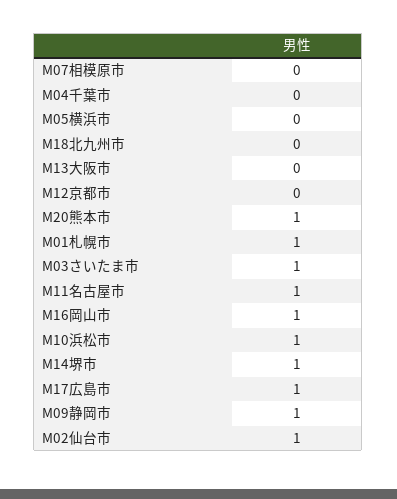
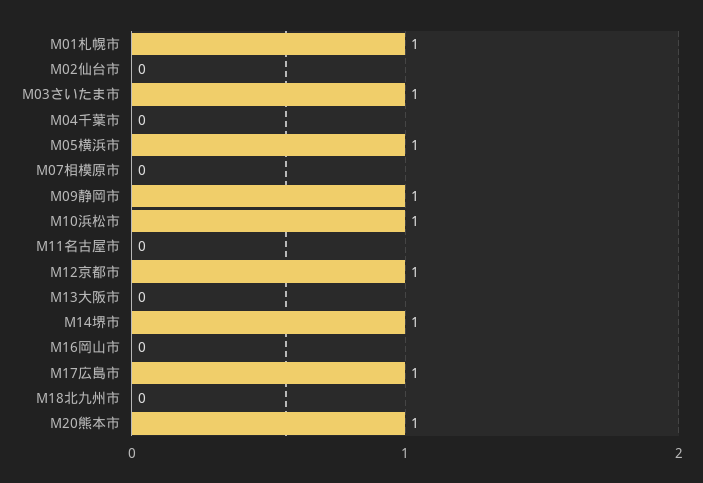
  {
    "M07相模原市": 0,
    "M04千葉市": 0,
-   "M05横浜市": 0,
+   "M05横浜市": 1,
    "M18北九州市": 0,
    "M13大阪市": 0,
-   "M12京都市": 0,
+   "M12京都市": 1,
    "M20熊本市": 1,
    "M01札幌市": 1,
    "M03さいたま市": 1,
-   "M11名古屋市": 1,
+   "M11名古屋市": 0,
-   "M16岡山市": 1,
+   "M16岡山市": 0,
    "M10浜松市": 1,
    "M14堺市": 1,
    "M17広島市": 1,
    "M09静岡市": 1,
-   "M02仙台市": 1
+   "M02仙台市": 0
  }

